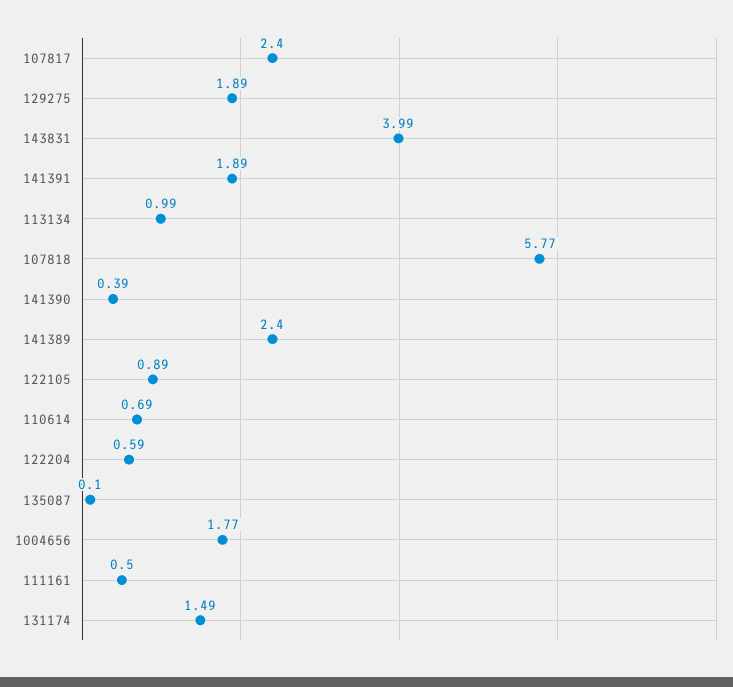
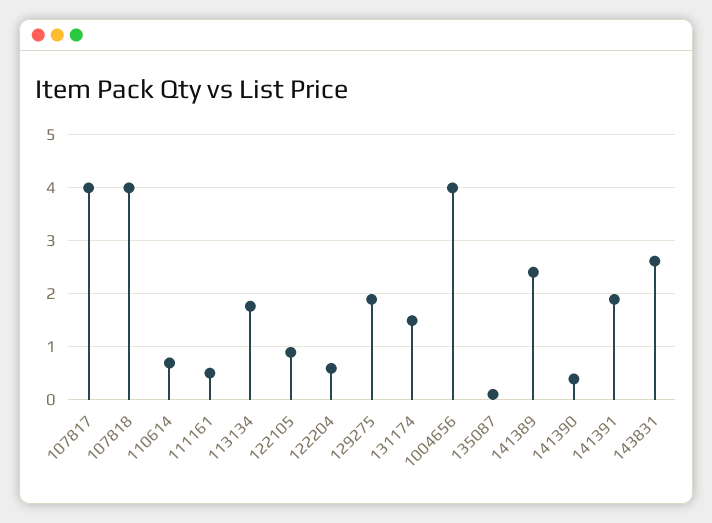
  {
-   "107817": 2.4,
+   "107817": 4,
    "129275": 1.89,
-   "143831": 3.99,
+   "143831": 2.6,
    "141391": 1.89,
-   "113134": 0.99,
+   "113134": 1.8,
-   "107818": 5.77,
+   "107818": 4,
    "141390": 0.39,
    "141389": 2.4,
    "122105": 0.89,
    "110614": 0.69,
    "122204": 0.59,
    "135087": 0.1,
-   "1004656": 1.77,
+   "1004656": 4,
    "111161": 0.5,
    "131174": 1.49
  }

